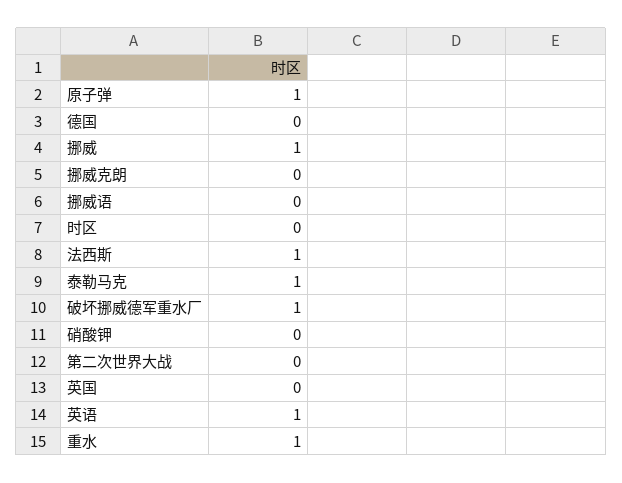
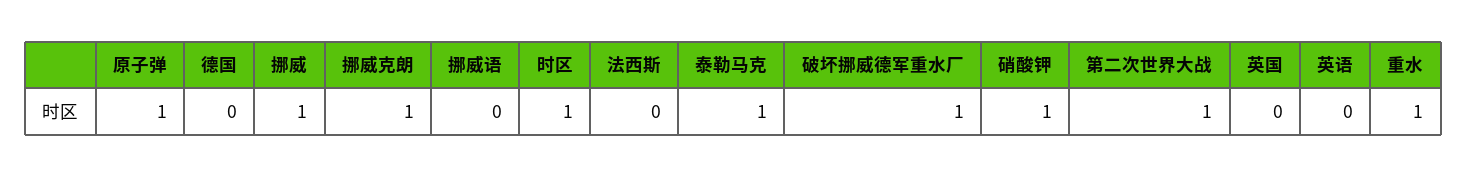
  {
    "原子弹": 1,
    "德国": 0,
    "挪威": 1,
-   "挪威克朗": 0,
+   "挪威克朗": 1,
    "挪威语": 0,
-   "时区": 0,
+   "时区": 1,
-   "法西斯": 1,
+   "法西斯": 0,
    "泰勒马克": 1,
    "破坏挪威德军重水厂": 1,
-   "硝酸钾": 0,
+   "硝酸钾": 1,
-   "第二次世界大战": 0,
+   "第二次世界大战": 1,
    "英国": 0,
-   "英语": 1,
+   "英语": 0,
    "重水": 1
  }

